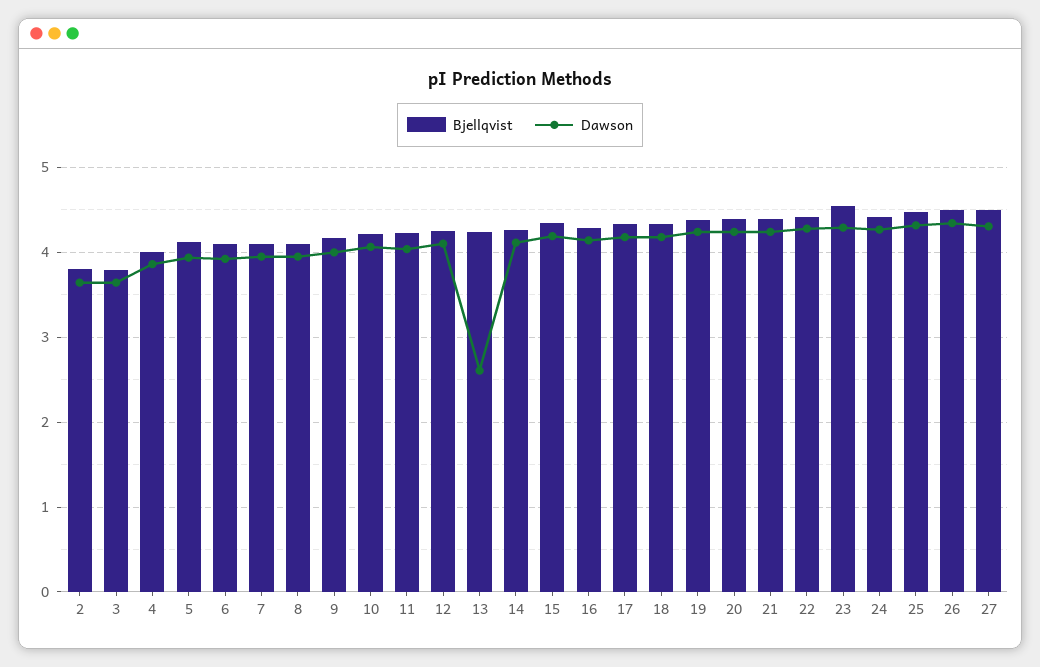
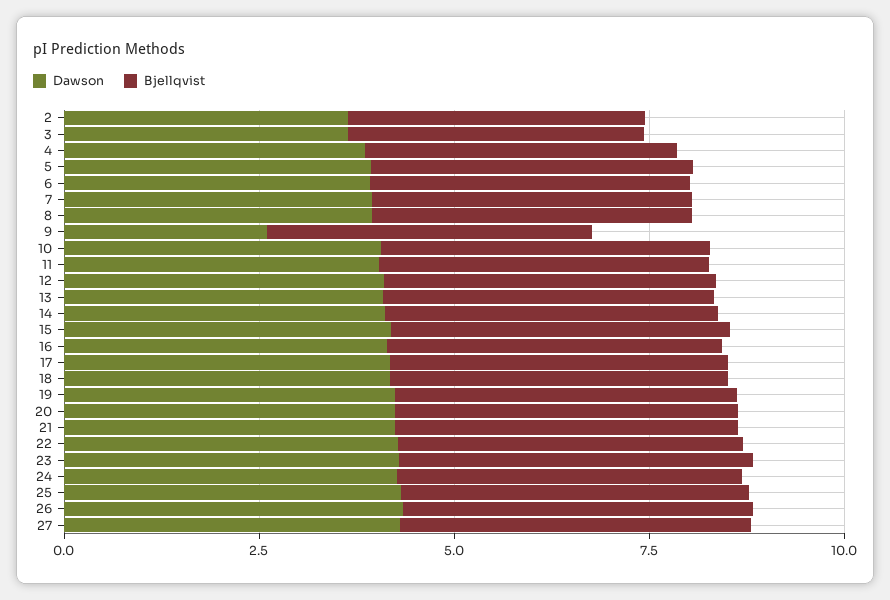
  {
    "Bjellqvist": {
      "2": 3.8,
      "3": 3.8,
      "4": 4,
      "5": 4.1,
      "6": 4.1,
      "7": 4.1,
      "8": 4.1,
      "9": 4.2,
      "10": 4.2,
      "11": 4.2,
      "12": 4.3,
      "13": 4.2,
      "14": 4.3,
      "15": 4.3,
      "16": 4.3,
      "17": 4.3,
      "18": 4.3,
      "19": 4.4,
      "20": 4.4,
      "21": 4.4,
      "22": 4.4,
      "23": 4.5,
      "24": 4.4,
      "25": 4.5,
      "26": 4.5,
      "27": 4.5
    },
    "Dawson": {
      "2": 3.6,
      "3": 3.6,
      "4": 3.9,
      "5": 3.9,
      "6": 3.9,
      "7": 3.9,
      "8": 3.9,
-     "9": 4,
+     "9": 2.5,
      "10": 4.1,
      "11": 4,
      "12": 4.1,
-     "13": 2.6,
+     "13": 4,
      "14": 4.1,
      "15": 4.2,
      "16": 4.1,
      "17": 4.2,
      "18": 4.2,
      "19": 4.2,
      "20": 4.2,
      "21": 4.2,
      "22": 4.3,
      "23": 4.3,
      "24": 4.3,
      "25": 4.3,
      "26": 4.3,
      "27": 4.3
    }
  }

